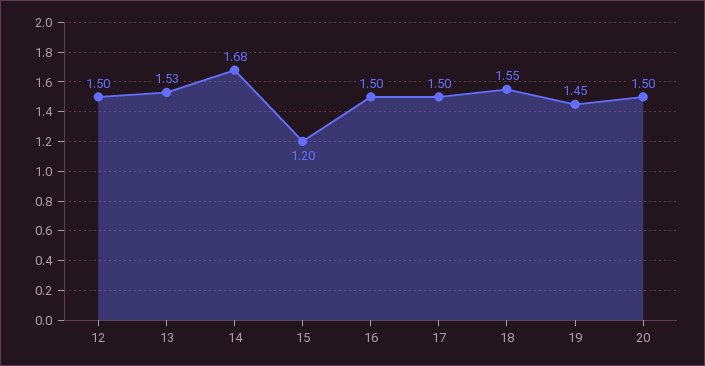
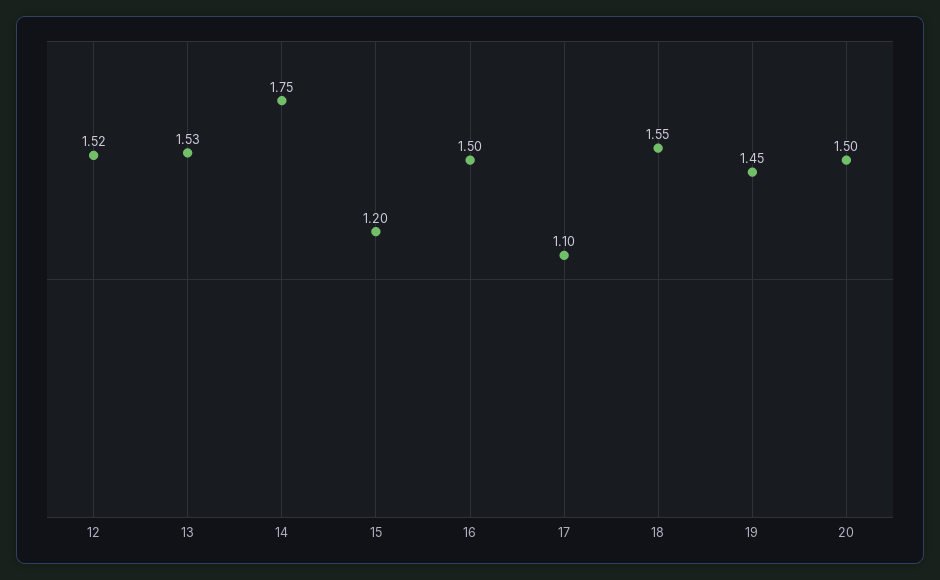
  {
-   "12": 1.5,
+   "12": 1.52,
    "13": 1.53,
-   "14": 1.68,
+   "14": 1.75,
    "15": 1.2,
    "16": 1.5,
-   "17": 1.5,
+   "17": 1.1,
    "18": 1.55,
    "19": 1.45,
    "20": 1.5
  }

